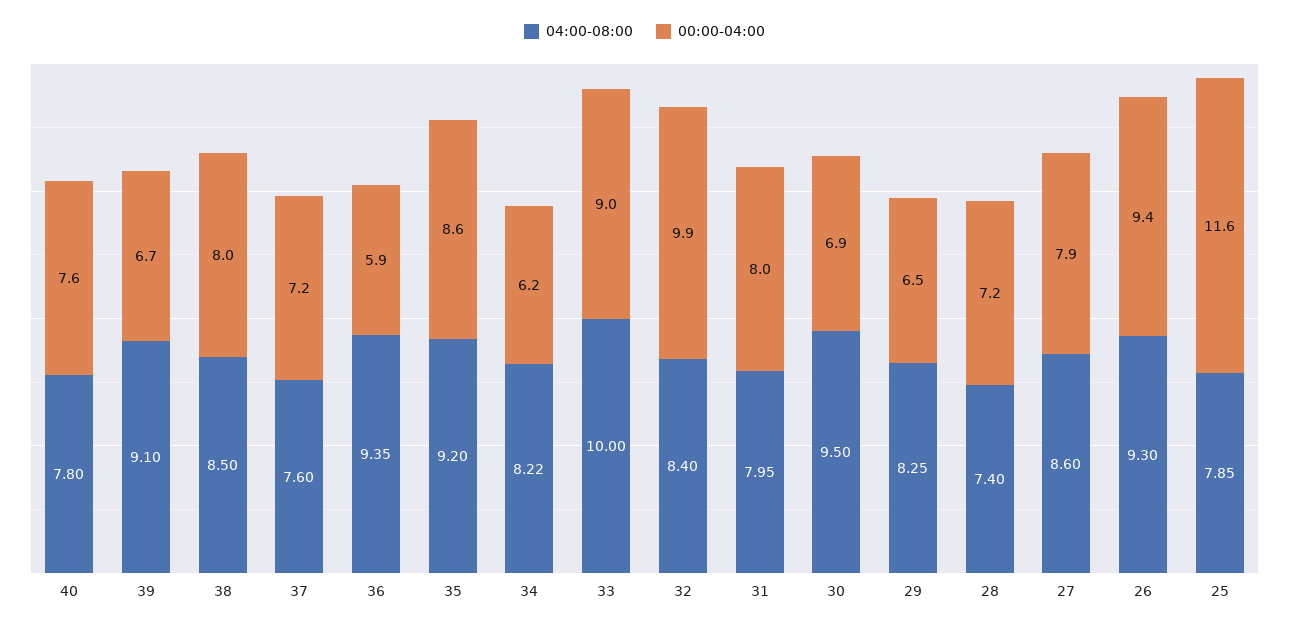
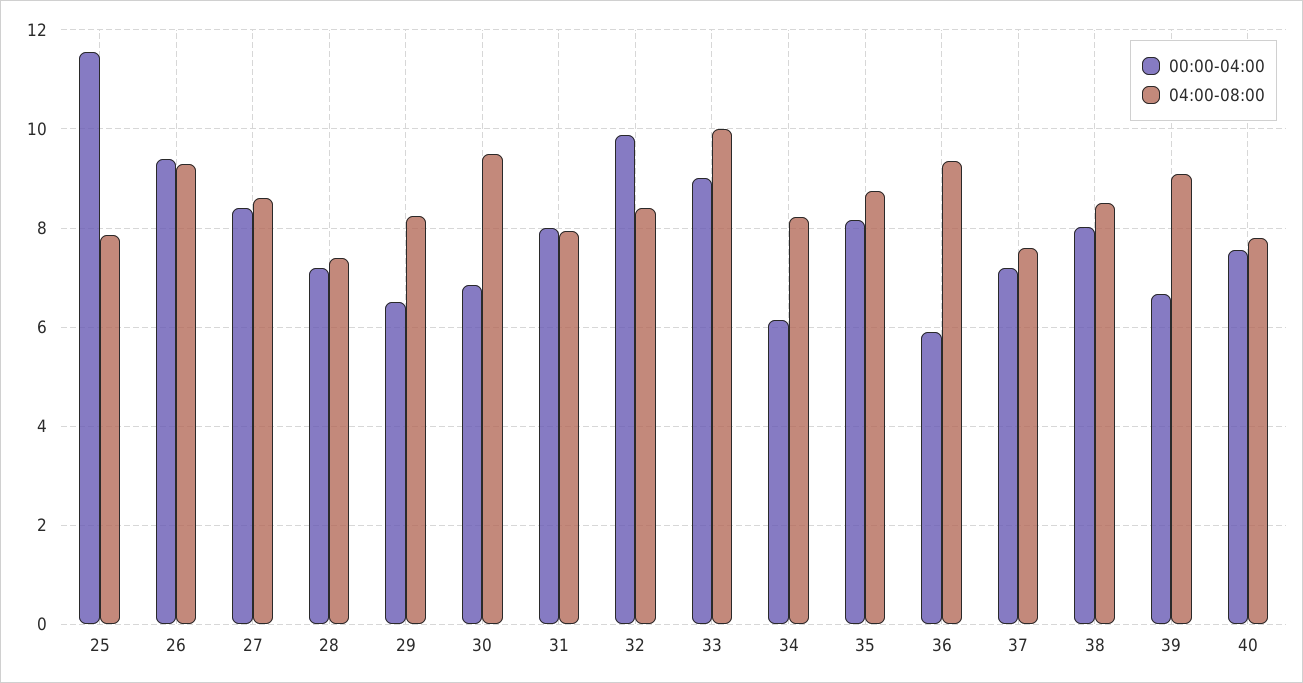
  {
    "04:00-08:00": {
      "40": 7.8,
      "39": 9.1,
      "38": 8.5,
      "37": 7.6,
      "36": 9.35,
-     "35": 9.2,
+     "35": 8.8,
      "34": 8.22,
      "33": 10,
      "32": 8.4,
      "31": 7.95,
      "30": 9.5,
      "29": 8.25,
      "28": 7.4,
      "27": 8.6,
      "26": 9.3,
      "25": 7.85
    },
    "00:00-04:00": {
      "40": 7.6,
      "39": 6.7,
      "38": 8,
      "37": 7.2,
      "36": 5.9,
-     "35": 8.6,
+     "35": 8.2,
      "34": 6.2,
      "33": 9,
      "32": 9.9,
      "31": 8,
      "30": 6.9,
      "29": 6.5,
      "28": 7.2,
-     "27": 7.9,
+     "27": 8.4,
      "26": 9.4,
      "25": 11.6
    }
  }

